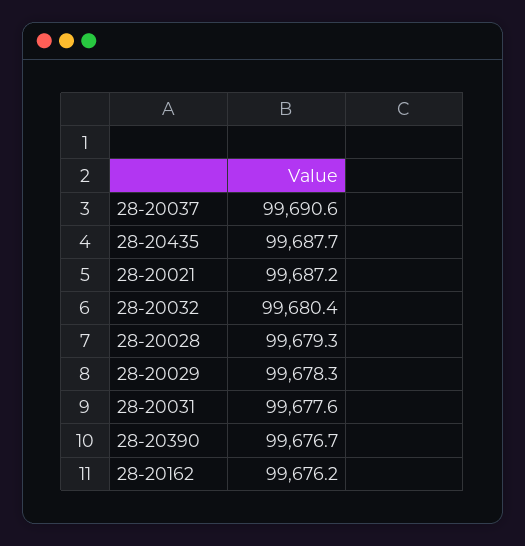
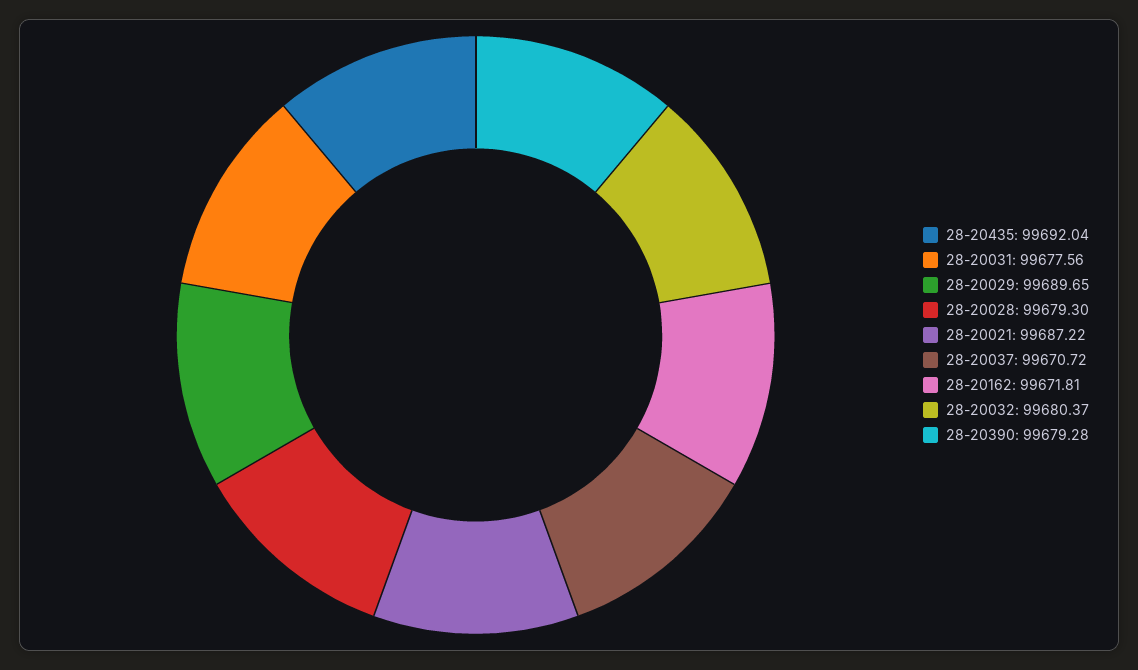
  {
-   "28-20037": 99690.6,
+   "28-20037": 99670.72,
-   "28-20435": 99687.7,
+   "28-20435": 99692.04,
    "28-20021": 99687.22,
    "28-20032": 99680.37,
    "28-20028": 99679.3,
-   "28-20029": 99678.3,
+   "28-20029": 99689.65,
    "28-20031": 99677.56,
-   "28-20390": 99676.7,
+   "28-20390": 99679.28,
-   "28-20162": 99676.2
+   "28-20162": 99671.81
  }

